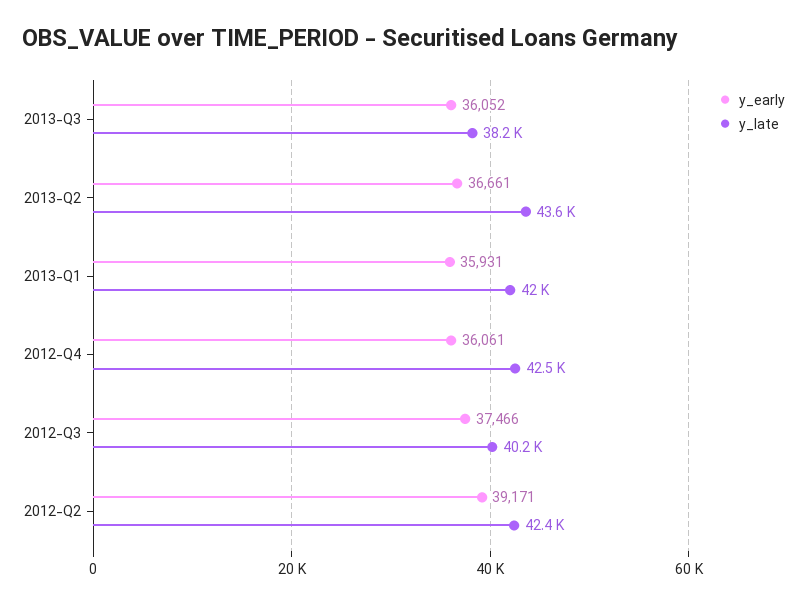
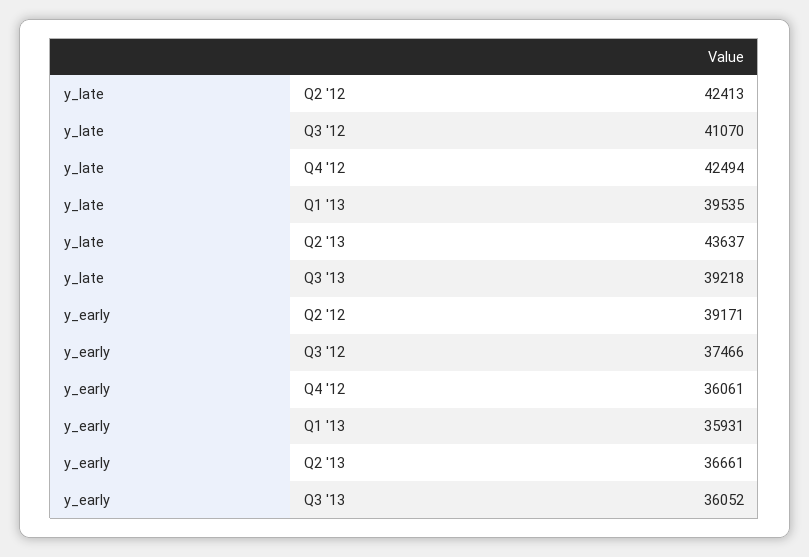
  {
    "y_early": {
      "2013-Q3": 36052,
      "2013-Q2": 36661,
      "2013-Q1": 35931,
      "2012-Q4": 36061,
      "2012-Q3": 37466,
      "2012-Q2": 39171
    },
    "y_late": {
-     "2013-Q3": 38200,
+     "2013-Q3": 39218,
      "2013-Q2": 43637,
-     "2013-Q1": 42000,
+     "2013-Q1": 39535,
      "2012-Q4": 42494,
-     "2012-Q3": 40200,
+     "2012-Q3": 41070,
      "2012-Q2": 42413
    }
  }

